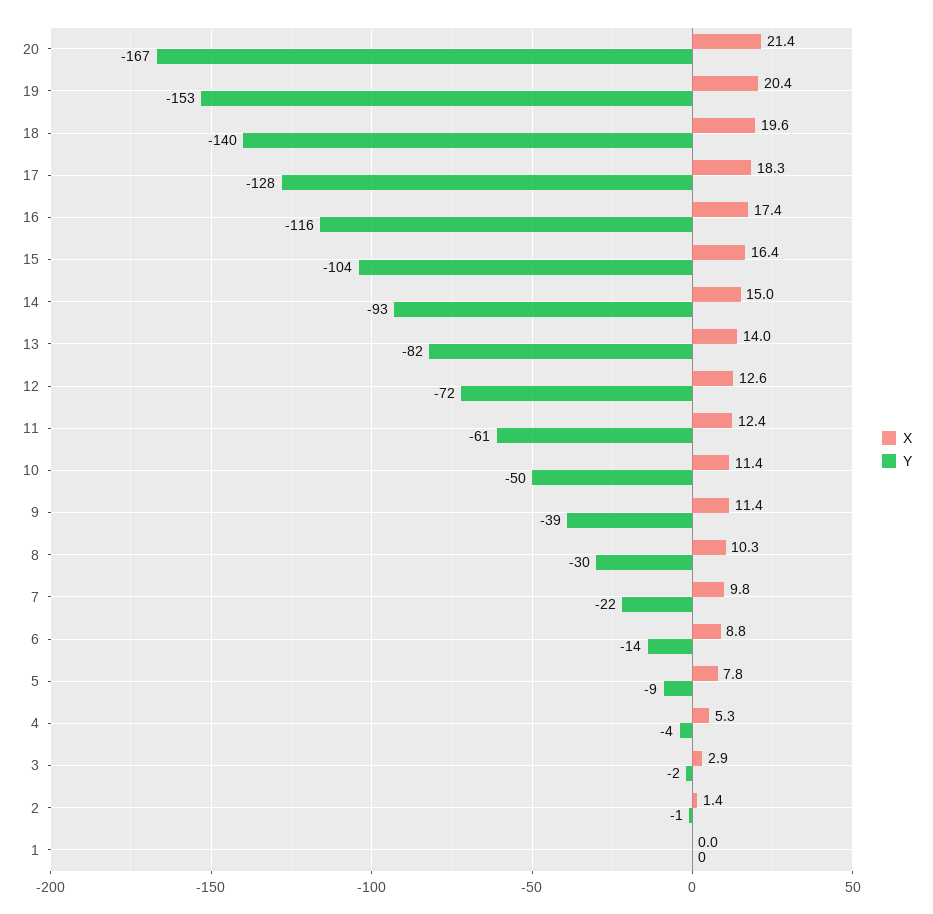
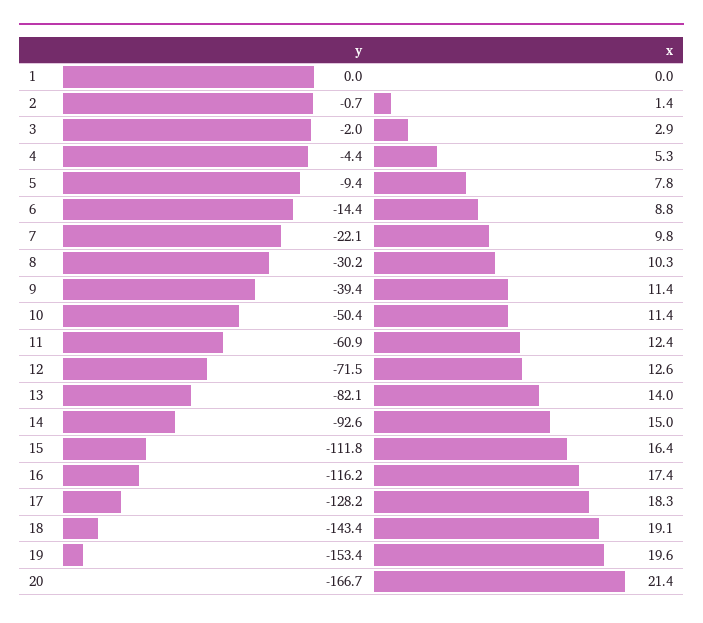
  {
    "X": {
      "20": 21.4,
-     "19": 20.4,
+     "19": 19.6,
-     "18": 19.6,
+     "18": 19.1,
      "17": 18.3,
      "16": 17.4,
      "15": 16.4,
      "14": 15,
      "13": 14,
      "12": 12.6,
      "11": 12.4,
      "10": 11.4,
      "9": 11.4,
      "8": 10.3,
      "7": 9.8,
      "6": 8.8,
      "5": 7.8,
      "4": 5.3,
      "3": 2.9,
      "2": 1.4,
      "1": 0
    },
    "Y": {
      "20": -166.7,
      "19": -153.4,
-     "18": -140,
+     "18": -143.4,
      "17": -128.2,
      "16": -116.2,
-     "15": -104,
+     "15": -111.8,
      "14": -92.6,
      "13": -82.1,
      "12": -71.5,
      "11": -60.9,
      "10": -50.4,
      "9": -39.4,
      "8": -30.2,
      "7": -22.1,
      "6": -14.4,
      "5": -9.4,
      "4": -4.4,
      "3": -2,
      "2": -0.7,
      "1": 0
    }
  }

